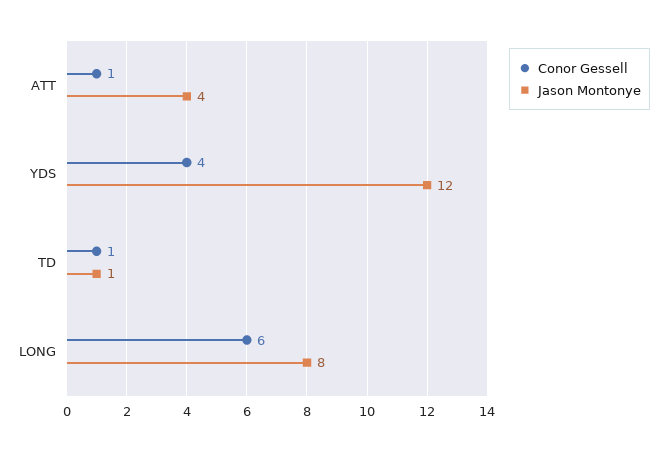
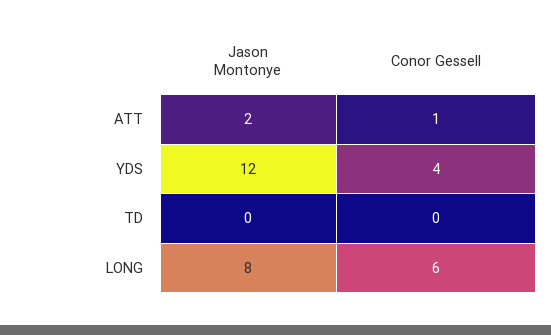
  {
    "Conor Gessell": {
      "ATT": 1,
      "YDS": 4,
-     "TD": 1,
+     "TD": 0,
      "LONG": 6
    },
    "Jason Montonye": {
-     "ATT": 4,
+     "ATT": 2,
      "YDS": 12,
-     "TD": 1,
+     "TD": 0,
      "LONG": 8
    }
  }

